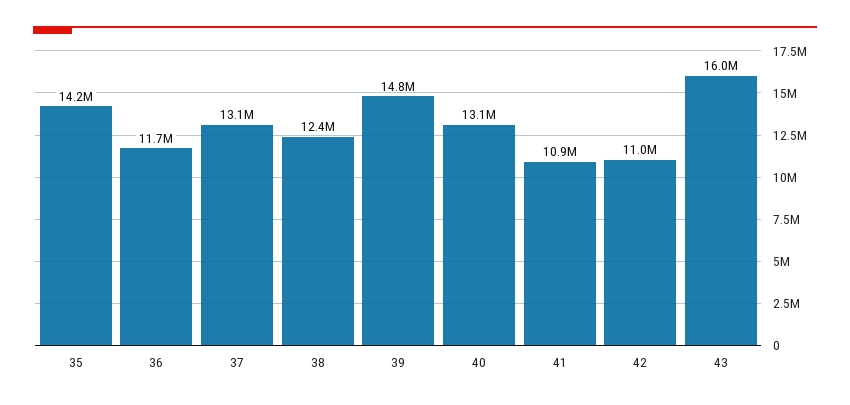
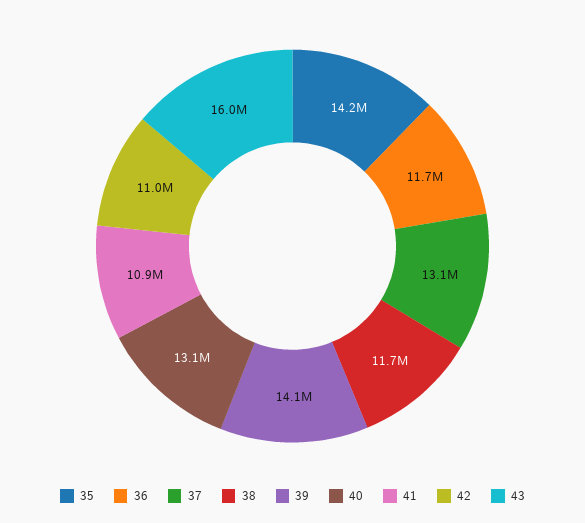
  {
    "35": 14200000,
    "36": 11700000,
    "37": 13100000,
-   "38": 12400000,
+   "38": 11700000,
-   "39": 14800000,
+   "39": 14100000,
    "40": 13100000,
    "41": 10900000,
    "42": 11000000,
    "43": 16000000
  }

